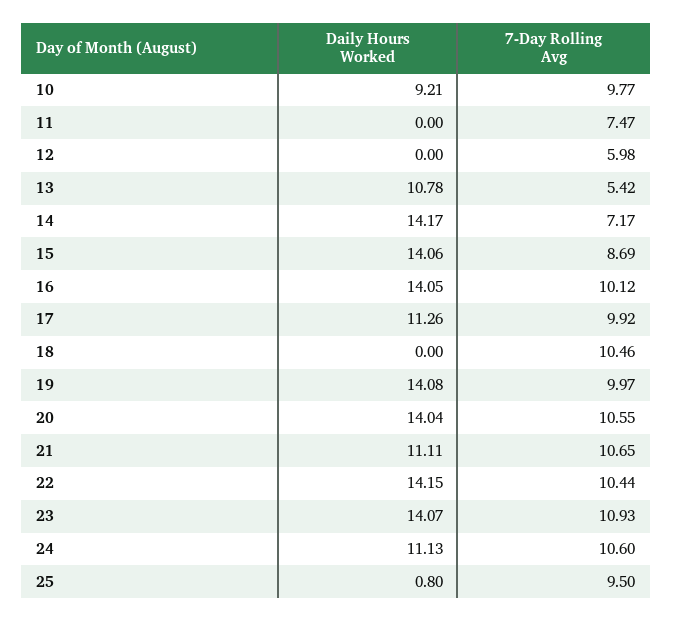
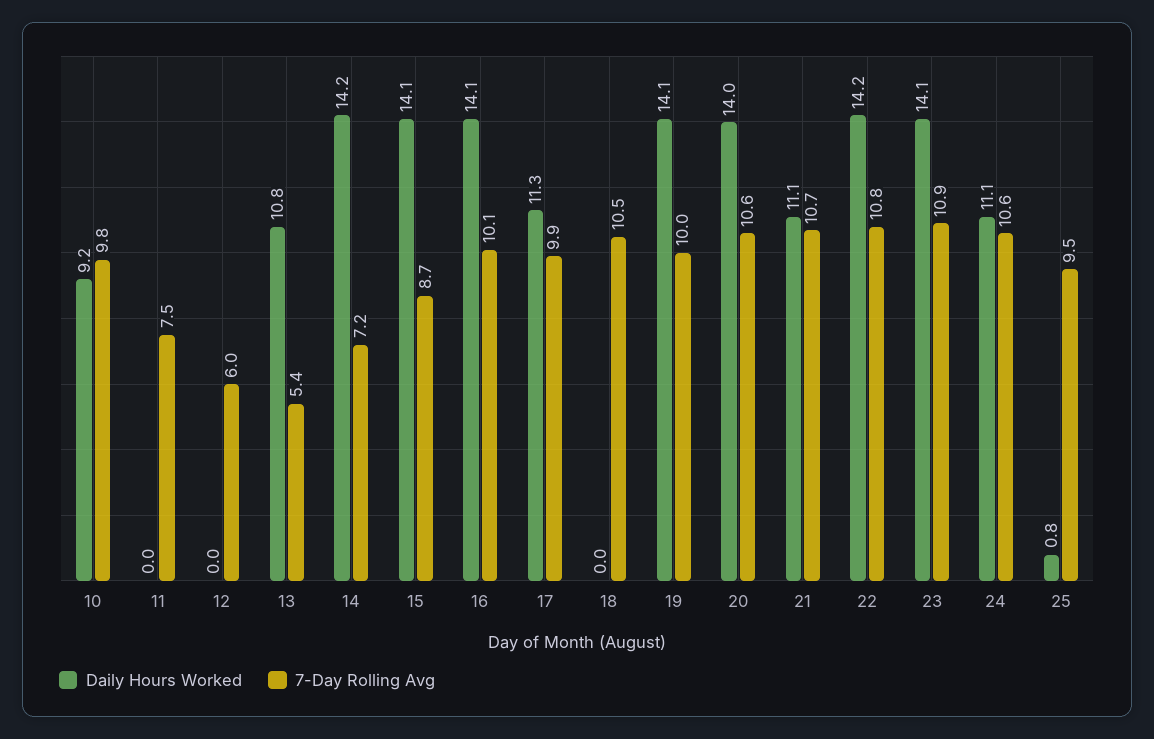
  {
    "Daily Hours Worked": {
      "10": 9.21,
      "11": 0,
      "12": 0,
      "13": 10.78,
      "14": 14.17,
      "15": 14.06,
      "16": 14.05,
      "17": 11.26,
      "18": 0,
      "19": 14.08,
      "20": 14.04,
      "21": 11.11,
      "22": 14.15,
      "23": 14.07,
      "24": 11.13,
      "25": 0.8
    },
    "7-Day Rolling Avg": {
      "10": 9.77,
      "11": 7.47,
      "12": 5.98,
      "13": 5.42,
      "14": 7.17,
      "15": 8.69,
      "16": 10.12,
      "17": 9.92,
      "18": 10.46,
      "19": 9.97,
      "20": 10.55,
      "21": 10.65,
-     "22": 10.44,
+     "22": 10.8,
      "23": 10.93,
      "24": 10.6,
      "25": 9.5
    }
  }

